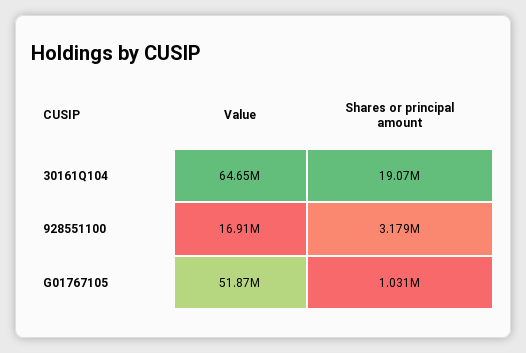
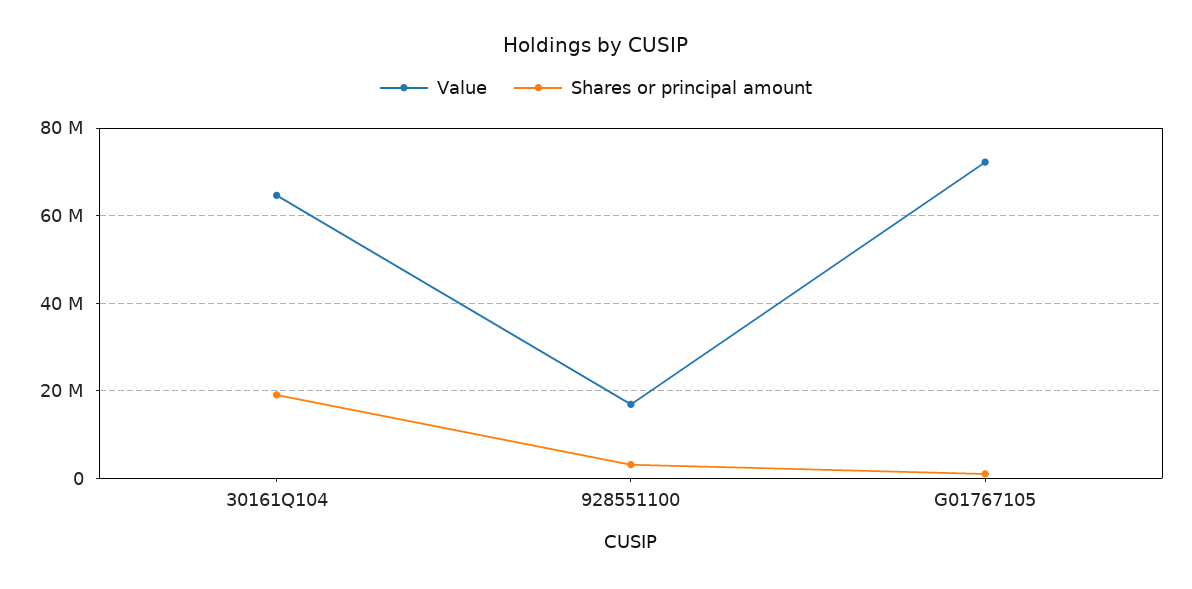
  {
    "Value": {
      "30161Q104": 64650000,
      "928551100": 16910000,
-     "G01767105": 51870000
+     "G01767105": 72000000
    },
    "Shares or principal amount": {
      "30161Q104": 19070000,
      "928551100": 3179000,
      "G01767105": 1031000
    }
  }

